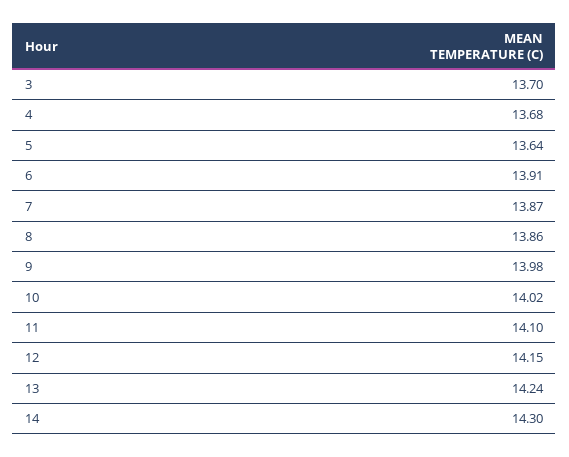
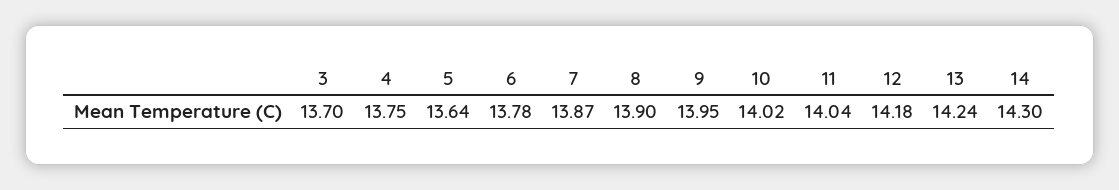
  {
    "3": 13.7,
-   "4": 13.68,
+   "4": 13.75,
    "5": 13.64,
-   "6": 13.91,
+   "6": 13.78,
    "7": 13.87,
-   "8": 13.86,
+   "8": 13.9,
-   "9": 13.98,
+   "9": 13.95,
    "10": 14.02,
-   "11": 14.1,
+   "11": 14.04,
-   "12": 14.15,
+   "12": 14.18,
    "13": 14.24,
    "14": 14.3
  }

